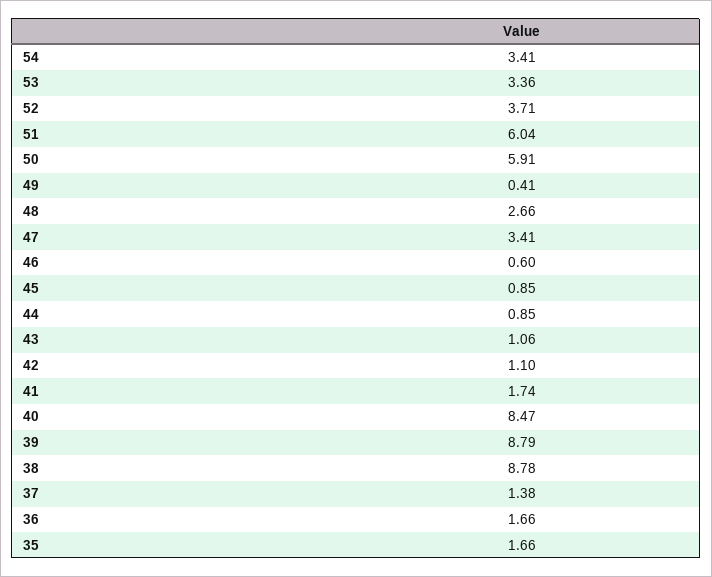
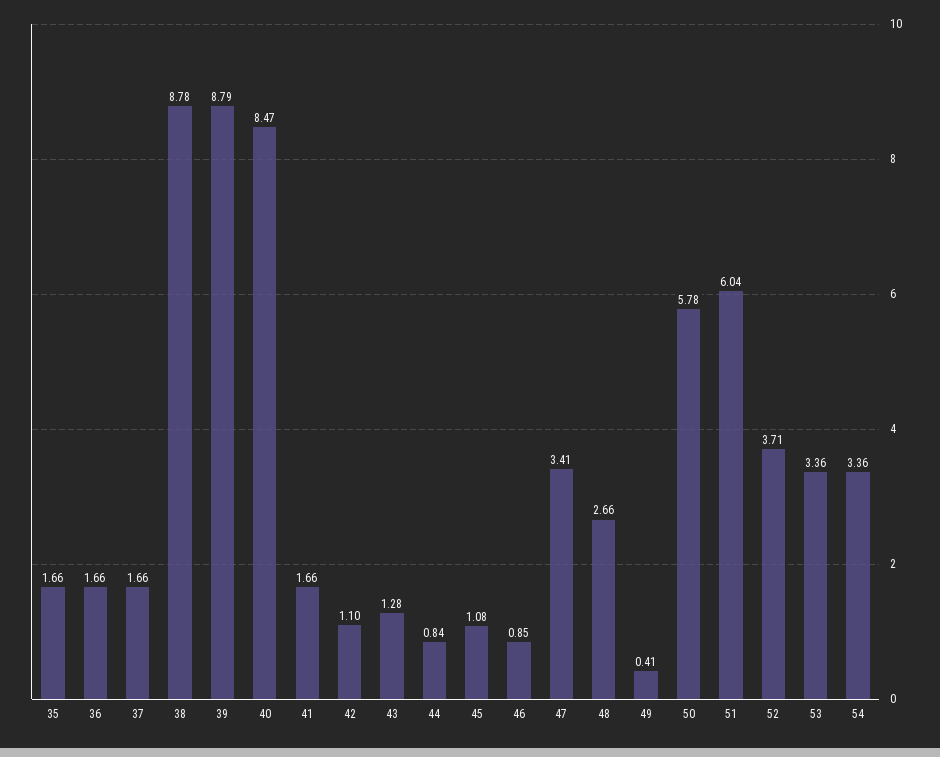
  {
-   "54": 3.41,
+   "54": 3.36,
    "53": 3.36,
    "52": 3.71,
    "51": 6.04,
-   "50": 5.91,
+   "50": 5.78,
    "49": 0.41,
    "48": 2.66,
    "47": 3.41,
-   "46": 0.6,
+   "46": 0.85,
-   "45": 0.85,
+   "45": 1.08,
-   "44": 0.85,
+   "44": 0.84,
-   "43": 1.06,
+   "43": 1.28,
    "42": 1.1,
-   "41": 1.74,
+   "41": 1.66,
    "40": 8.47,
    "39": 8.79,
    "38": 8.78,
-   "37": 1.38,
+   "37": 1.66,
    "36": 1.66,
    "35": 1.66
  }

